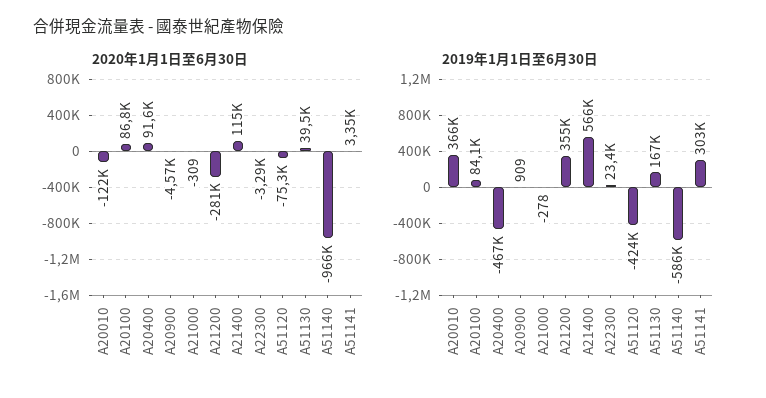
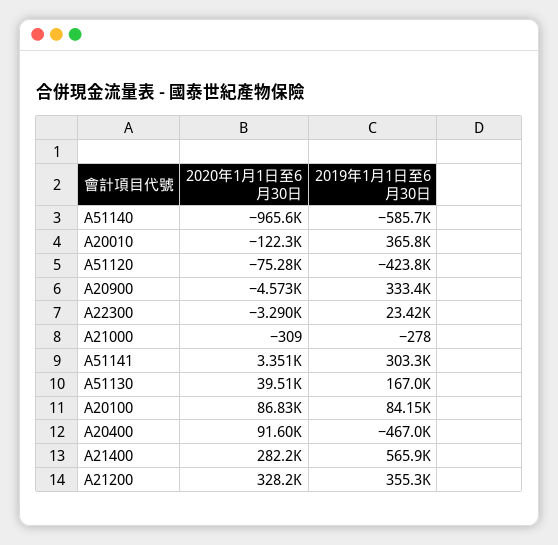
  {
    "2020年1月1日至6月30日": {
      "A20010": -122300,
      "A20100": 86830,
      "A20400": 91600,
      "A20900": -4573,
      "A21000": -309,
-     "A21200": -281000,
+     "A21200": 328200,
-     "A21400": 115000,
+     "A21400": 282200,
      "A22300": -3290,
      "A51120": -75280,
      "A51130": 39510,
      "A51140": -965600,
      "A51141": 3351
    },
    "2019年1月1日至6月30日": {
      "A20010": 365800,
      "A20100": 84150,
      "A20400": -467000,
-     "A20900": 909,
+     "A20900": 333400,
      "A21000": -278,
      "A21200": 355300,
      "A21400": 565900,
      "A22300": 23420,
      "A51120": -423800,
      "A51130": 167000,
      "A51140": -585700,
      "A51141": 303300
    }
  }

